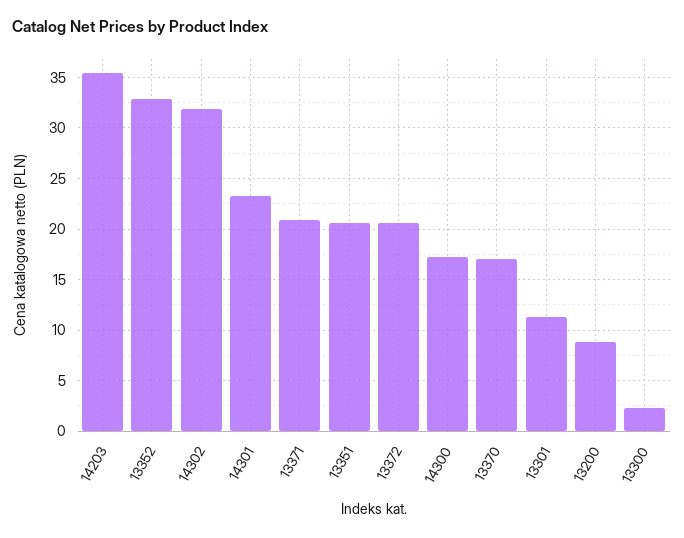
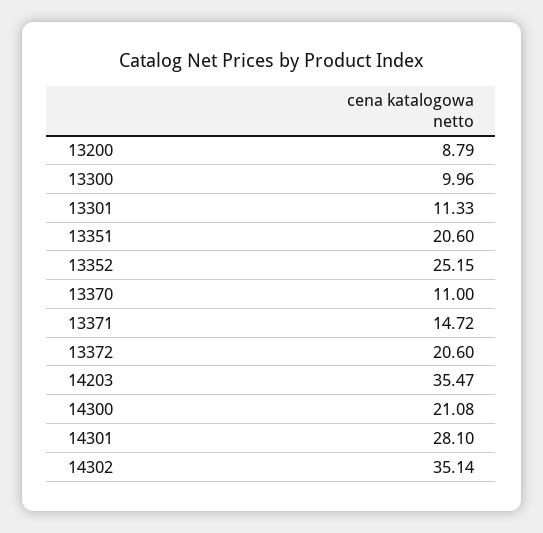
  {
    "14203": 35.47,
-   "13352": 33,
+   "13352": 25.15,
-   "14302": 32,
+   "14302": 35.14,
-   "14301": 23,
+   "14301": 28.1,
-   "13371": 21,
+   "13371": 14.72,
    "13351": 20.6,
    "13372": 20.6,
-   "14300": 17,
+   "14300": 21.08,
-   "13370": 17,
+   "13370": 11,
    "13301": 11.33,
    "13200": 8.79,
-   "13300": 2
+   "13300": 9.96
  }

